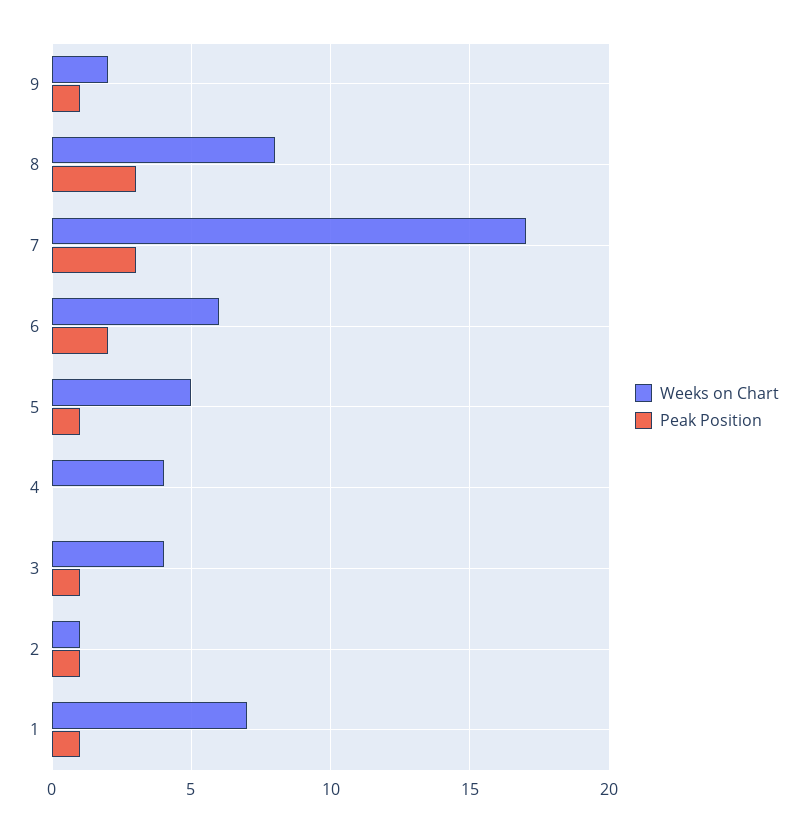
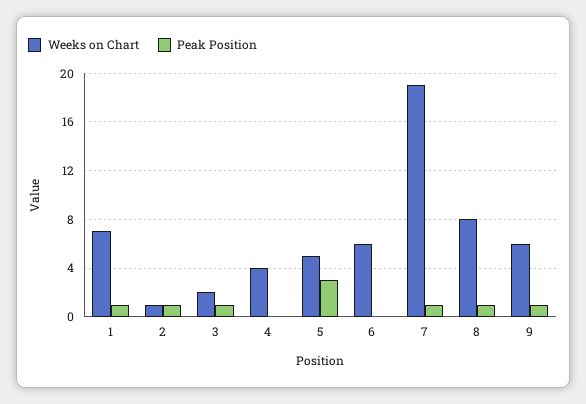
  {
    "Weeks on Chart": {
-     "9": 2,
+     "9": 6,
      "8": 8,
-     "7": 17,
+     "7": 19,
      "6": 6,
      "5": 5,
      "4": 4,
-     "3": 4,
+     "3": 2,
      "2": 1,
      "1": 7
    },
    "Peak Position": {
      "9": 1,
-     "8": 3,
+     "8": 1,
-     "7": 3,
+     "7": 1,
-     "6": 2,
+     "6": 0,
-     "5": 1,
+     "5": 3,
      "4": 0,
      "3": 1,
      "2": 1,
      "1": 1
    }
  }

